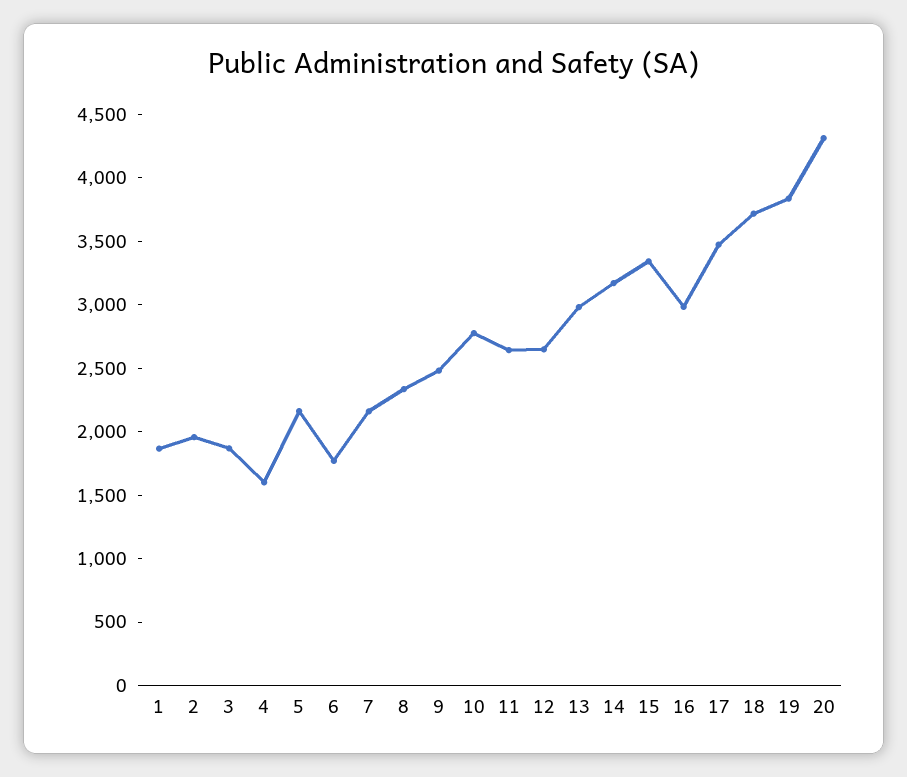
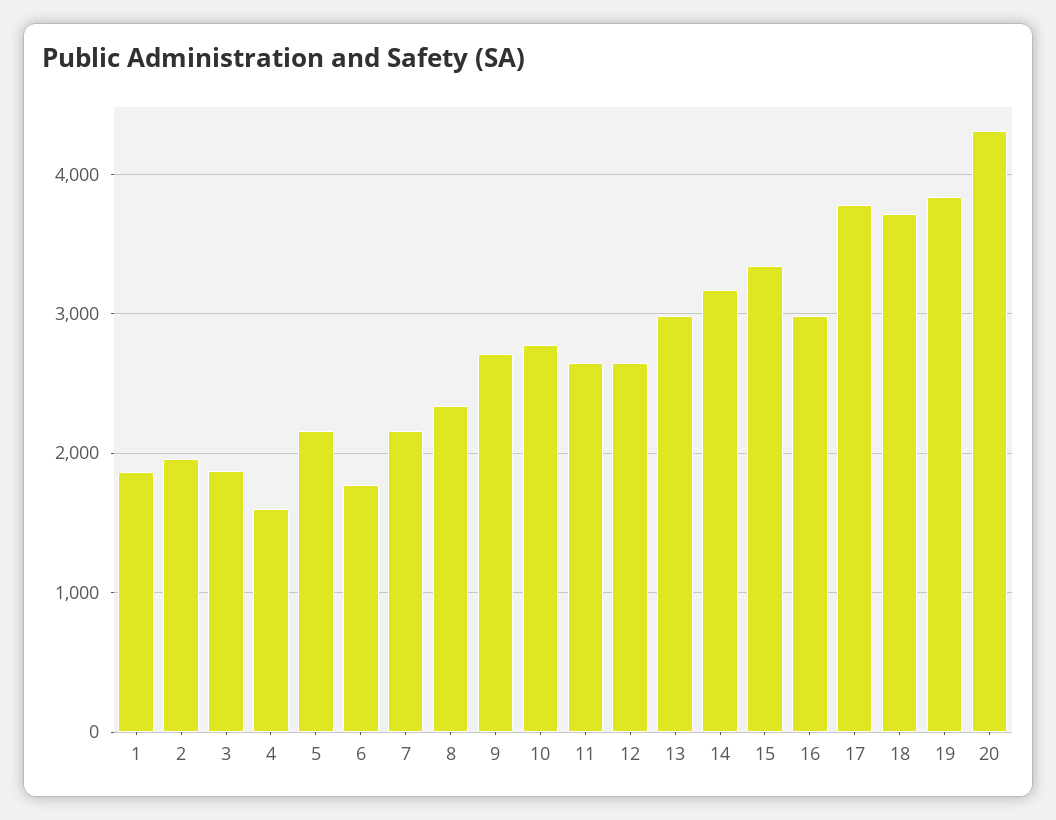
  {
    "1": 1900,
    "2": 2000,
    "3": 1900,
    "4": 1600,
    "5": 2200,
    "6": 1800,
    "7": 2200,
    "8": 2300,
-   "9": 2500,
+   "9": 2700,
    "10": 2800,
    "11": 2600,
    "12": 2600,
    "13": 3000,
    "14": 3200,
    "15": 3300,
    "16": 3000,
-   "17": 3500,
+   "17": 3800,
    "18": 3700,
    "19": 3800,
    "20": 4300
  }

